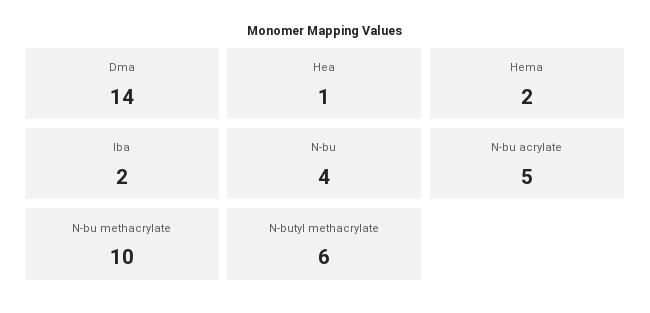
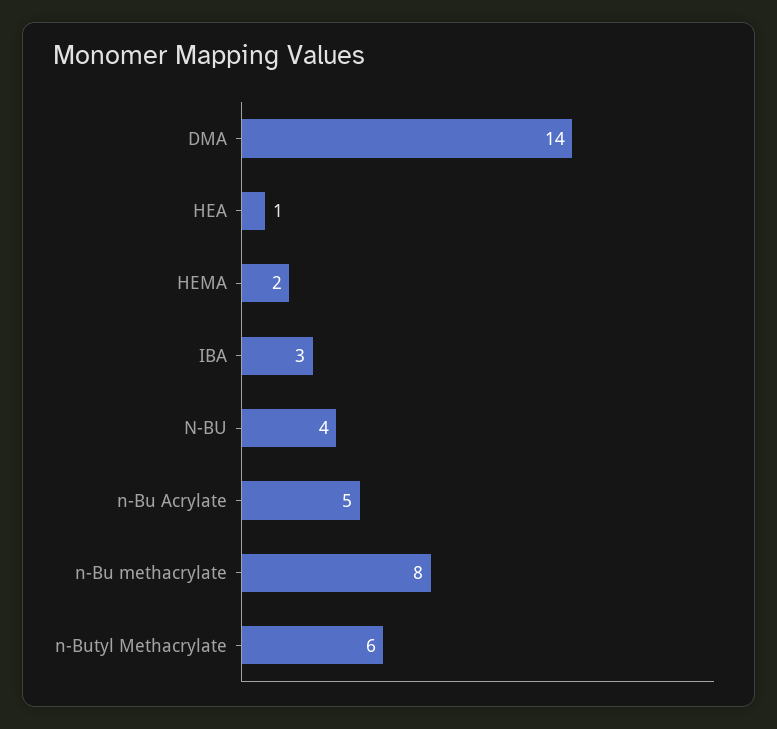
  {
    "Dma": 14,
    "Hea": 1,
    "Hema": 2,
-   "Iba": 2,
+   "Iba": 3,
    "N-bu": 4,
    "N-bu acrylate": 5,
-   "N-bu methacrylate": 10,
+   "N-bu methacrylate": 8,
    "N-butyl methacrylate": 6
  }

